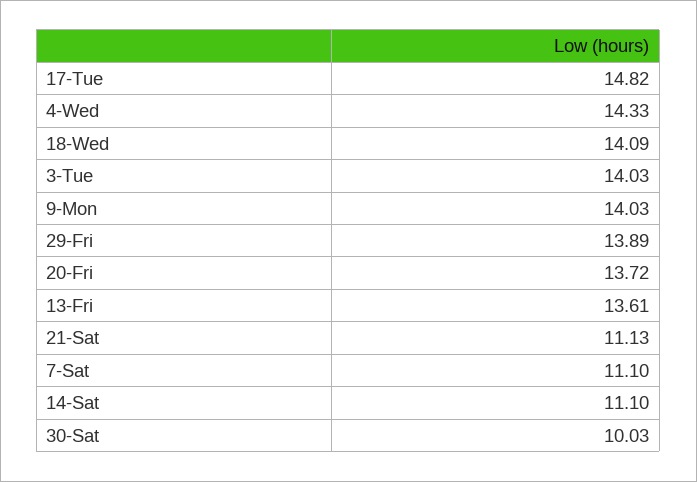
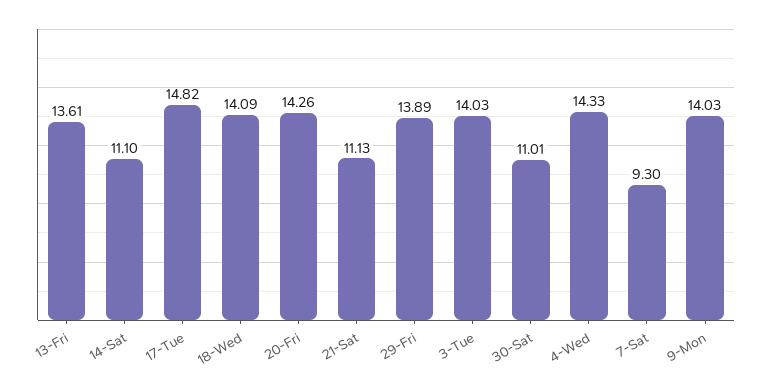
  {
    "17-Tue": 14.82,
    "4-Wed": 14.33,
    "18-Wed": 14.09,
    "3-Tue": 14.03,
    "9-Mon": 14.03,
    "29-Fri": 13.89,
-   "20-Fri": 13.72,
+   "20-Fri": 14.26,
    "13-Fri": 13.61,
    "21-Sat": 11.13,
-   "7-Sat": 11.1,
+   "7-Sat": 9.3,
    "14-Sat": 11.1,
-   "30-Sat": 10.03
+   "30-Sat": 11.01
  }

